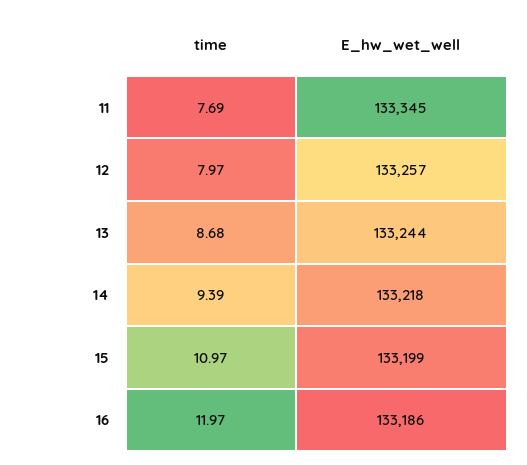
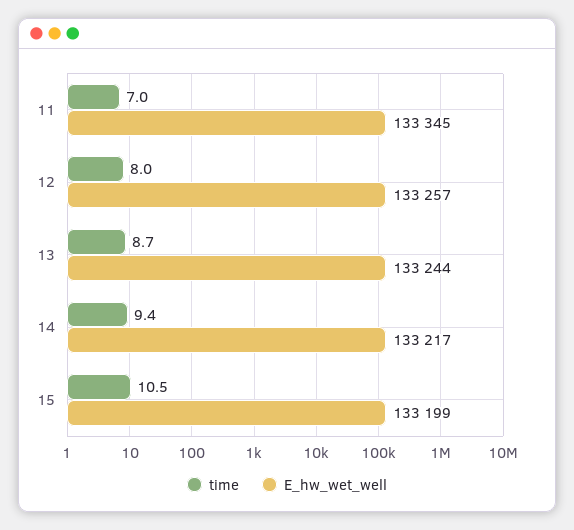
  {
    "time": {
-     "11": 7.69,
+     "11": 7,
      "12": 7.97,
      "13": 8.68,
      "14": 9.39,
-     "15": 10.97,
+     "15": 10.5
-     "16": 11.97
    },
    "E_hw_wet_well": {
      "11": 133345,
      "12": 133257,
      "13": 133244,
-     "14": 133218,
+     "14": 133217,
-     "15": 133199,
+     "15": 133199
-     "16": 133186
    }
  }

